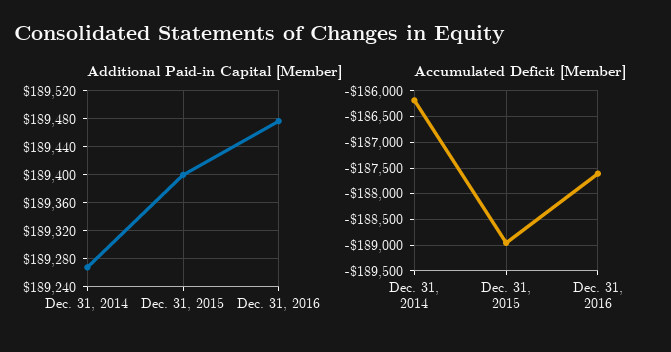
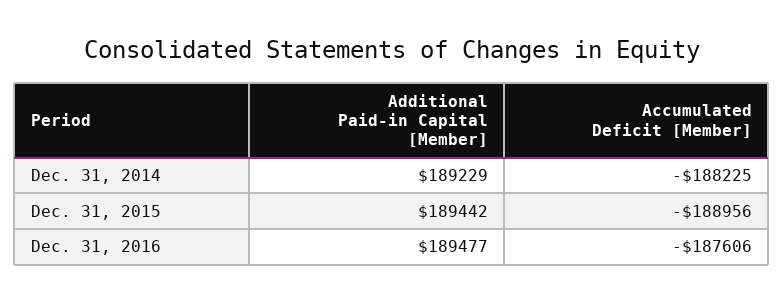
  {
    "Additional Paid-in Capital [Member]": {
-     "Dec. 31, 2014": 189270,
+     "Dec. 31, 2014": 189229,
-     "Dec. 31, 2015": 189400,
+     "Dec. 31, 2015": 189442,
      "Dec. 31, 2016": 189477
    },
    "Accumulated Deficit [Member]": {
-     "Dec. 31, 2014": -186250,
+     "Dec. 31, 2014": -188225,
      "Dec. 31, 2015": -188956,
      "Dec. 31, 2016": -187606
    }
  }

